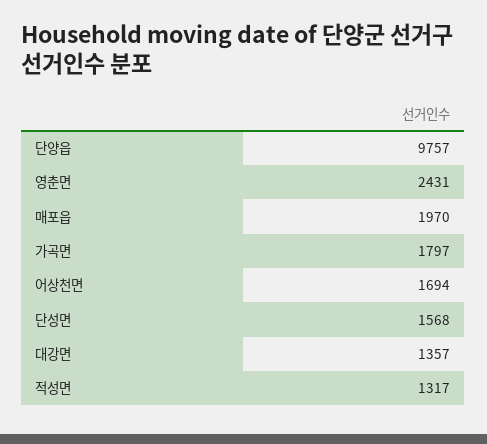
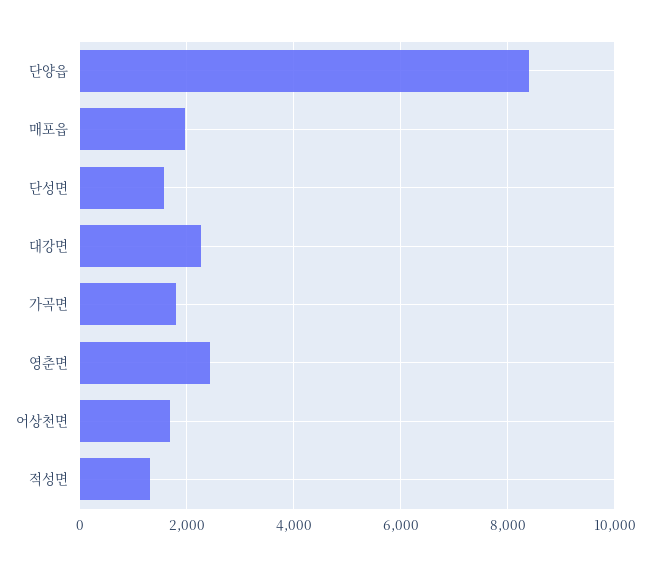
  {
-   "단양읍": 9757,
+   "단양읍": 8400,
    "영춘면": 2431,
    "매포읍": 1970,
    "가곡면": 1797,
    "어상천면": 1694,
    "단성면": 1568,
-   "대강면": 1357,
+   "대강면": 2200,
    "적성면": 1317
  }

